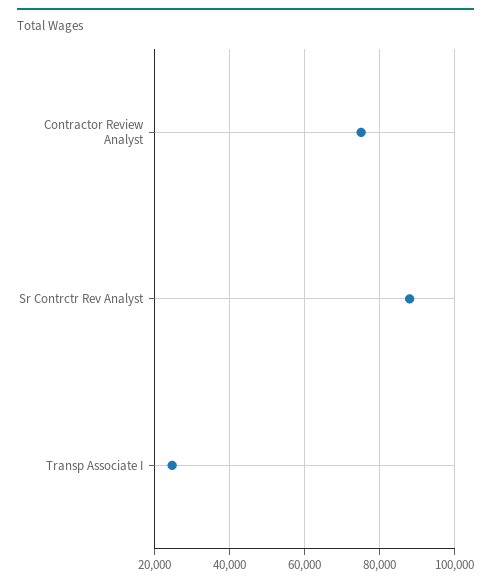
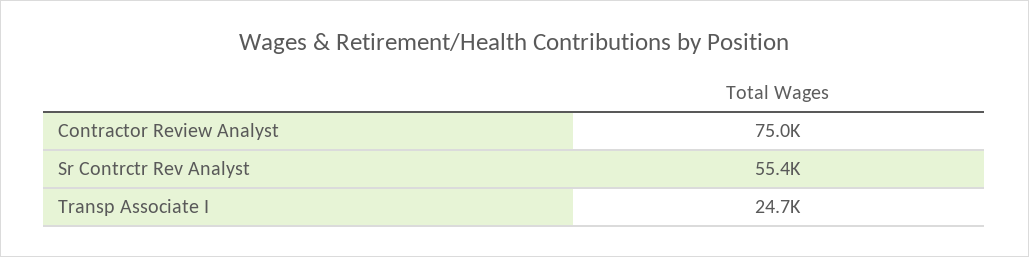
  {
    "Contractor Review Analyst": 75000,
-   "Sr Contrctr Rev Analyst": 88000,
+   "Sr Contrctr Rev Analyst": 55400,
    "Transp Associate I": 24700
  }

